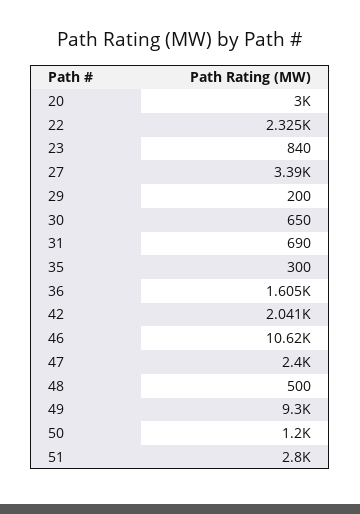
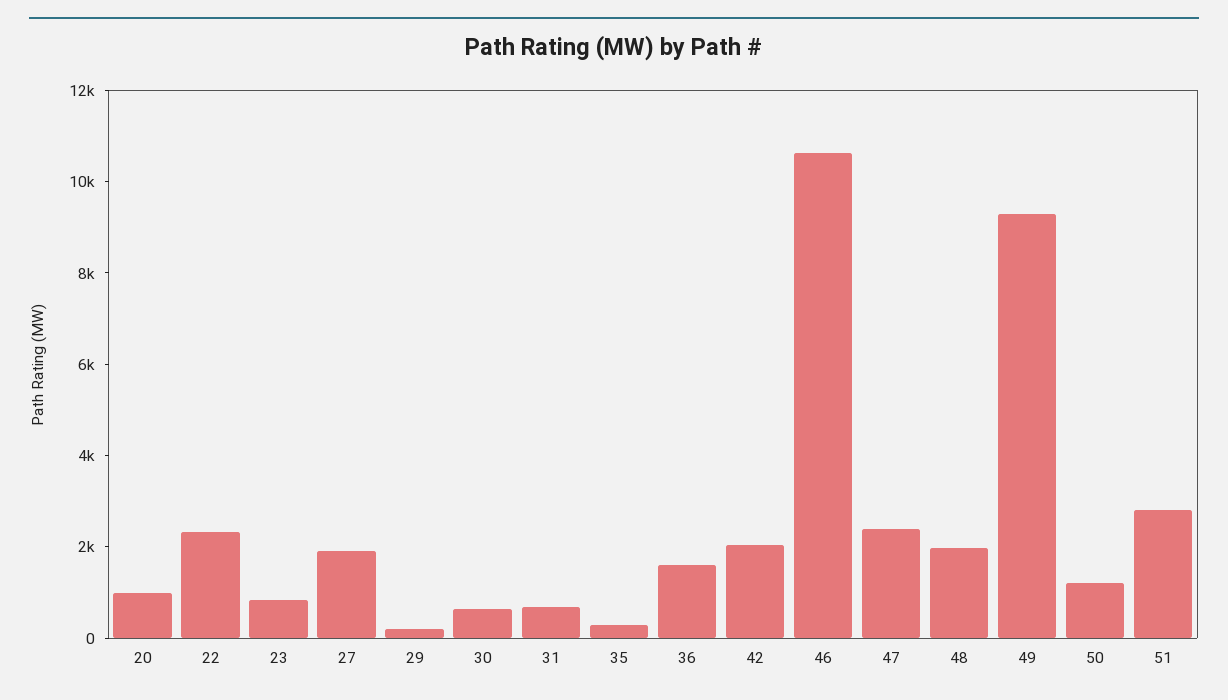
  {
-   "20": 3000,
+   "20": 1000,
    "22": 2325,
    "23": 840,
-   "27": 3390,
+   "27": 2000,
    "29": 200,
    "30": 650,
    "31": 690,
    "35": 300,
    "36": 1605,
    "42": 2041,
    "46": 10620,
    "47": 2400,
-   "48": 500,
+   "48": 2000,
    "49": 9300,
    "50": 1200,
    "51": 2800
  }

